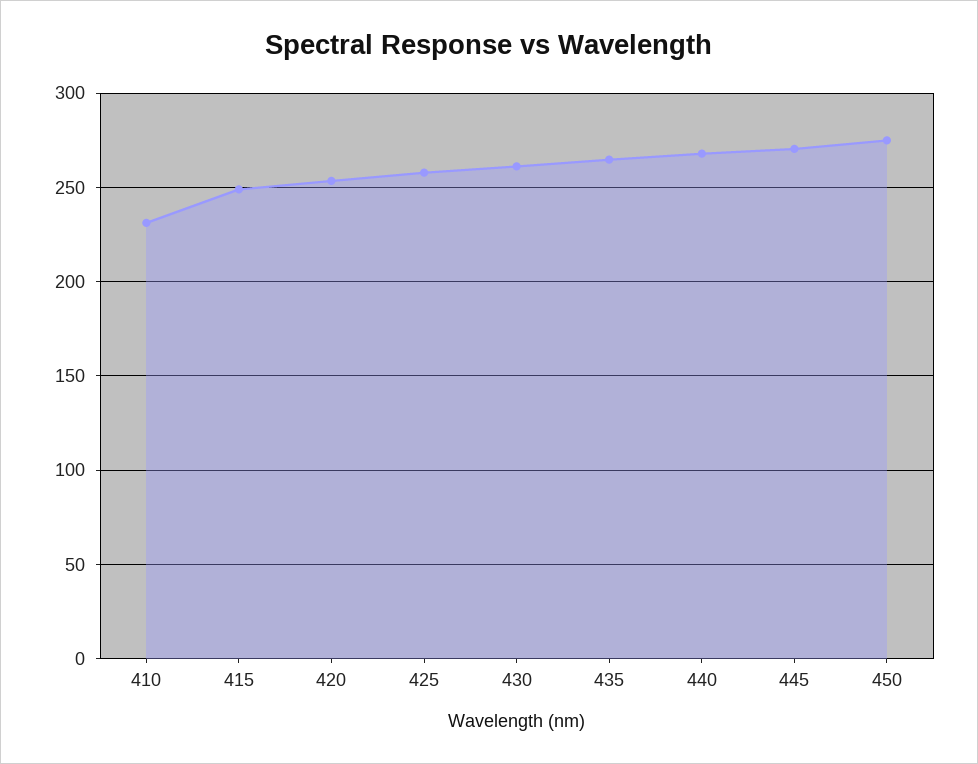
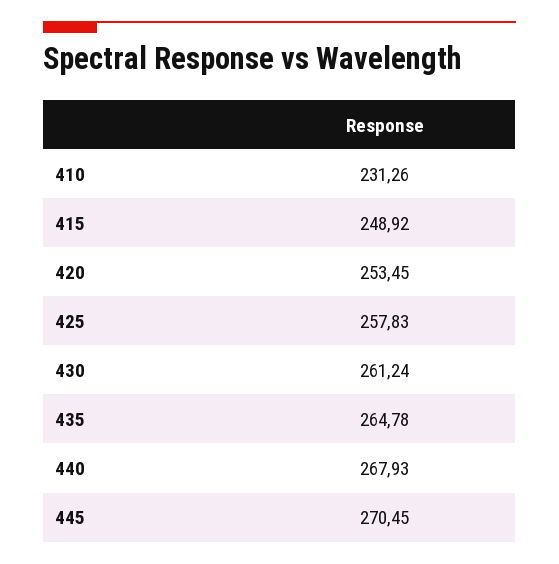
  {
    "410": 231.26,
    "415": 248.92,
    "420": 253.45,
    "425": 257.83,
    "430": 261.24,
    "435": 264.78,
    "440": 267.93,
-   "445": 270.45,
+   "445": 270.45
-   "450": 275
  }

